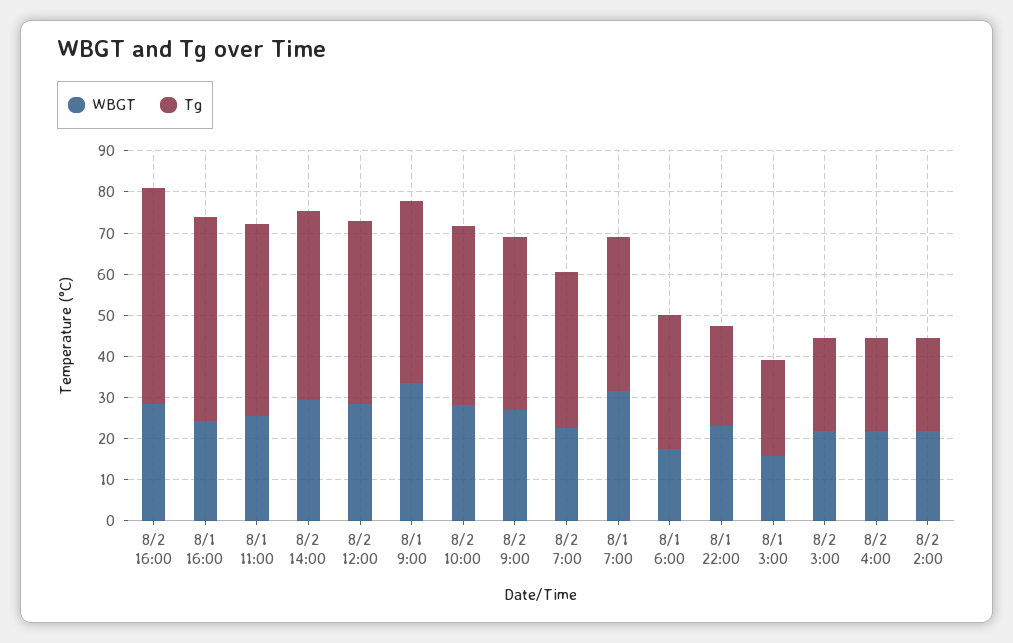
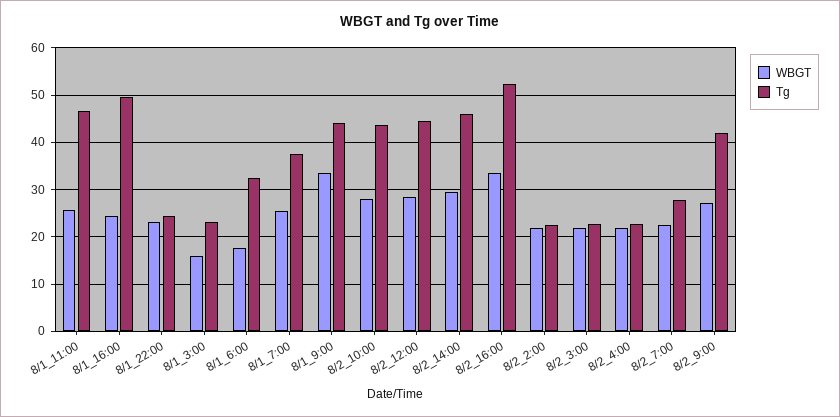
  {
    "WBGT": {
-     "8/2 16:00": 28,
+     "8/2 16:00": 34,
      "8/1 16:00": 24,
      "8/1 11:00": 26,
      "8/2 14:00": 30,
      "8/2 12:00": 28,
      "8/1 9:00": 34,
      "8/2 10:00": 28,
      "8/2 9:00": 28,
      "8/2 7:00": 22,
-     "8/1 7:00": 32,
+     "8/1 7:00": 26,
      "8/1 6:00": 18,
      "8/1 22:00": 24,
      "8/1 3:00": 16,
      "8/2 3:00": 22,
      "8/2 4:00": 22,
      "8/2 2:00": 22
    },
    "Tg": {
      "8/2 16:00": 52,
      "8/1 16:00": 50,
      "8/1 11:00": 46,
      "8/2 14:00": 46,
      "8/2 12:00": 44,
      "8/1 9:00": 44,
      "8/2 10:00": 44,
      "8/2 9:00": 42,
-     "8/2 7:00": 38,
+     "8/2 7:00": 28,
      "8/1 7:00": 38,
      "8/1 6:00": 32,
      "8/1 22:00": 24,
      "8/1 3:00": 24,
      "8/2 3:00": 22,
      "8/2 4:00": 22,
      "8/2 2:00": 22
    }
  }

